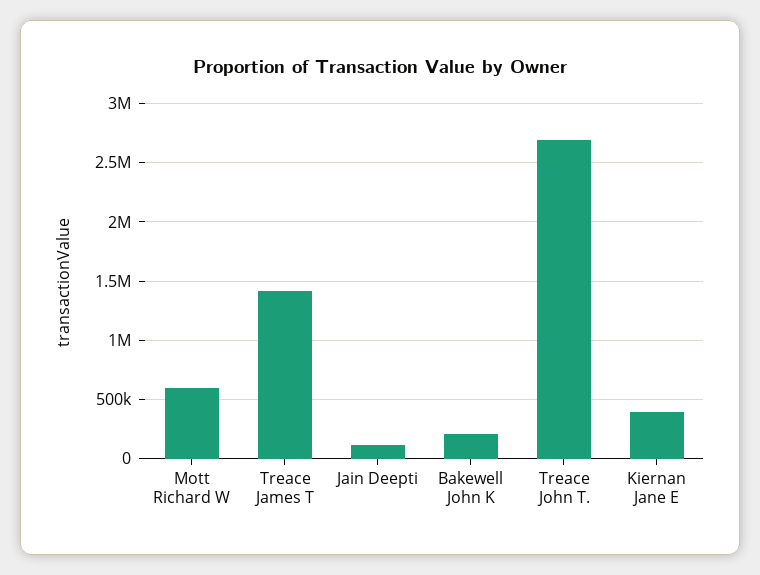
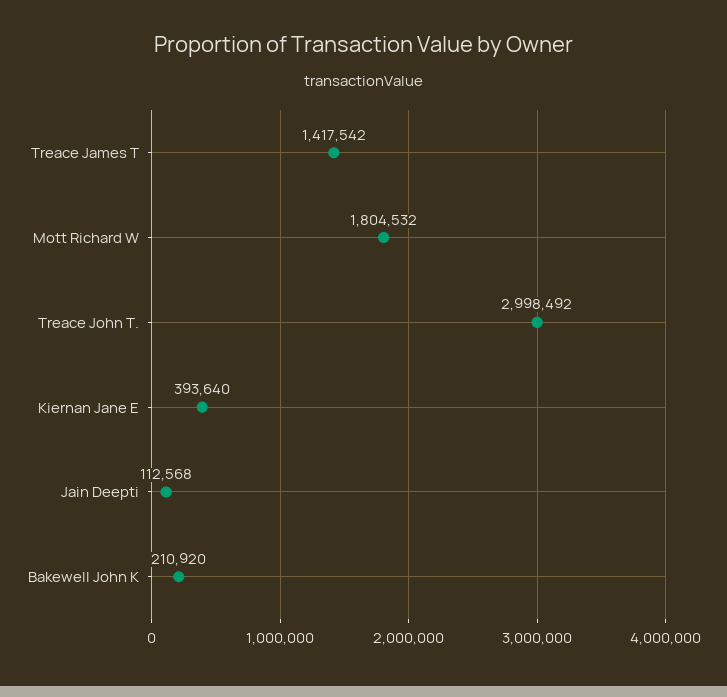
  {
-   "Mott Richard W": 600000,
+   "Mott Richard W": 1804532,
    "Treace James T": 1417542,
    "Jain Deepti": 112568,
    "Bakewell John K": 210920,
-   "Treace John T.": 2700000,
+   "Treace John T.": 2998492,
    "Kiernan Jane E": 393640
  }

